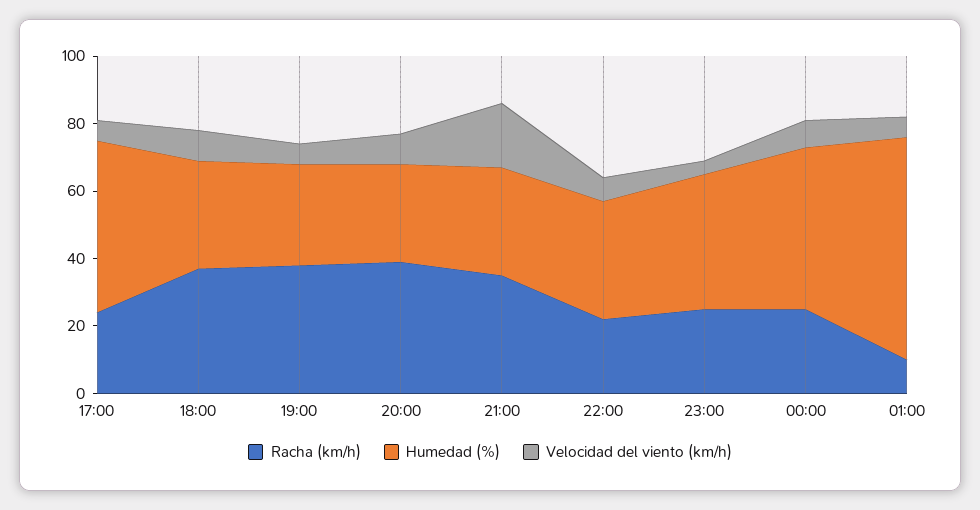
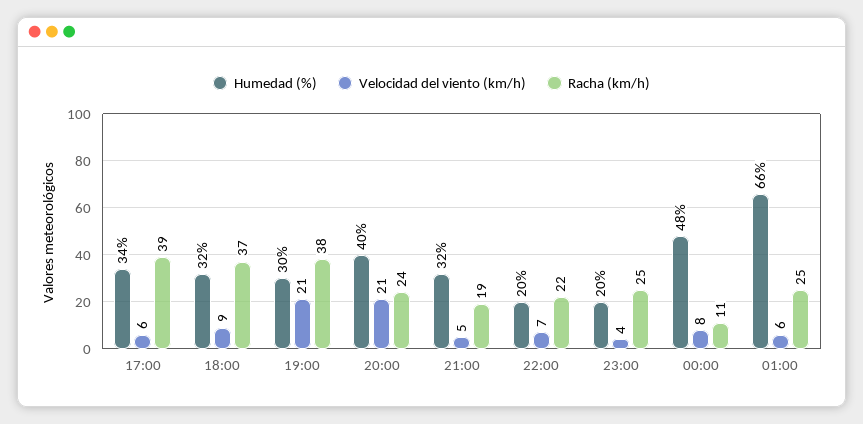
  {
    "Racha (km/h)": {
-     "17:00": 25,
+     "17:00": 39,
      "18:00": 37,
      "19:00": 38,
-     "20:00": 40,
+     "20:00": 24,
-     "21:00": 35,
+     "21:00": 19,
      "22:00": 22,
      "23:00": 25,
-     "00:00": 25,
+     "00:00": 11,
-     "01:00": 10
+     "01:00": 25
    },
    "Humedad (%)": {
-     "17:00": 50,
+     "17:00": 34,
      "18:00": 32,
      "19:00": 30,
-     "20:00": 30,
+     "20:00": 40,
      "21:00": 32,
-     "22:00": 35,
+     "22:00": 20,
-     "23:00": 40,
+     "23:00": 20,
      "00:00": 48,
      "01:00": 66
    },
    "Velocidad del viento (km/h)": {
      "17:00": 6,
      "18:00": 9,
-     "19:00": 5,
+     "19:00": 21,
-     "20:00": 10,
+     "20:00": 21,
-     "21:00": 20,
+     "21:00": 5,
      "22:00": 7,
      "23:00": 4,
      "00:00": 8,
      "01:00": 6
    }
  }

